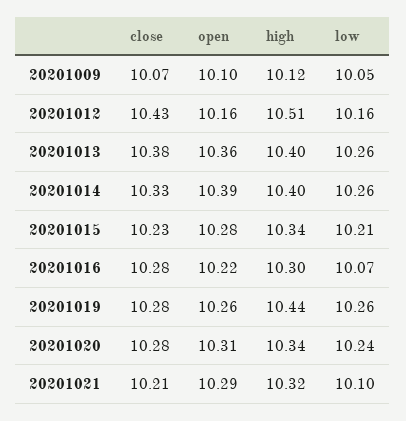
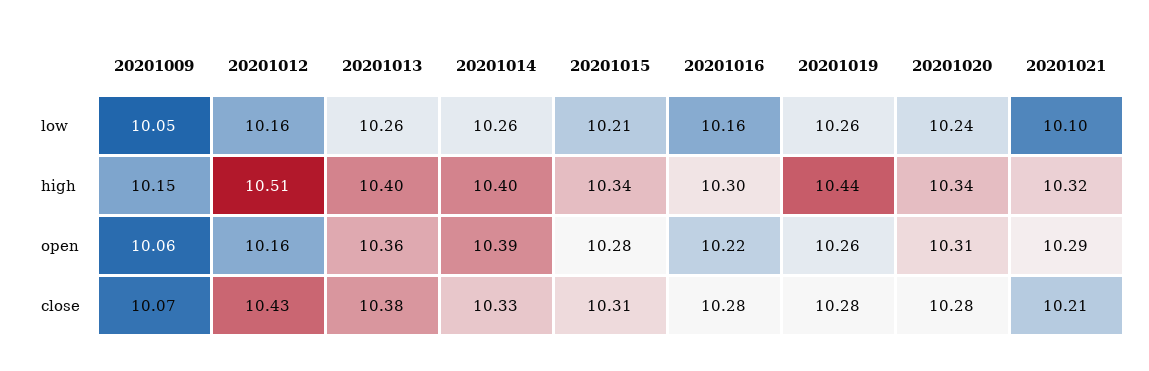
  {
    "close": {
      "20201009": 10.07,
      "20201012": 10.43,
      "20201013": 10.38,
      "20201014": 10.33,
-     "20201015": 10.23,
+     "20201015": 10.31,
      "20201016": 10.28,
      "20201019": 10.28,
      "20201020": 10.28,
      "20201021": 10.21
    },
    "open": {
-     "20201009": 10.1,
+     "20201009": 10.06,
      "20201012": 10.16,
      "20201013": 10.36,
      "20201014": 10.39,
      "20201015": 10.28,
      "20201016": 10.22,
      "20201019": 10.26,
      "20201020": 10.31,
      "20201021": 10.29
    },
    "high": {
-     "20201009": 10.12,
+     "20201009": 10.15,
      "20201012": 10.51,
      "20201013": 10.4,
      "20201014": 10.4,
      "20201015": 10.34,
      "20201016": 10.3,
      "20201019": 10.44,
      "20201020": 10.34,
      "20201021": 10.32
    },
    "low": {
      "20201009": 10.05,
      "20201012": 10.16,
      "20201013": 10.26,
      "20201014": 10.26,
      "20201015": 10.21,
-     "20201016": 10.07,
+     "20201016": 10.16,
      "20201019": 10.26,
      "20201020": 10.24,
      "20201021": 10.1
    }
  }

